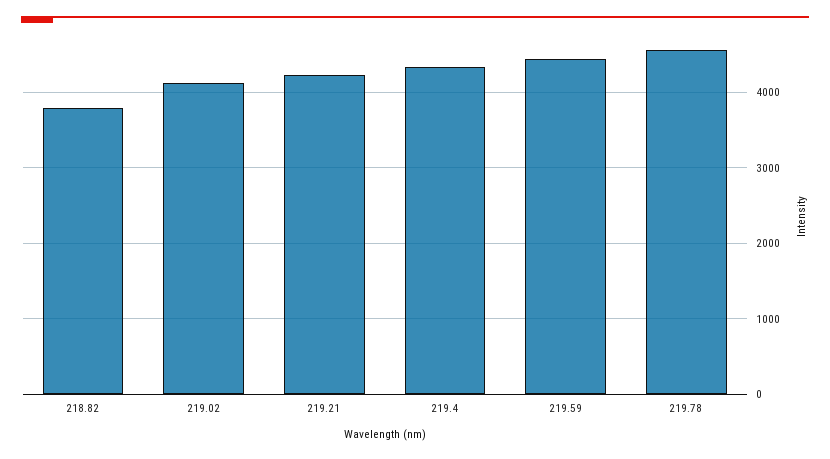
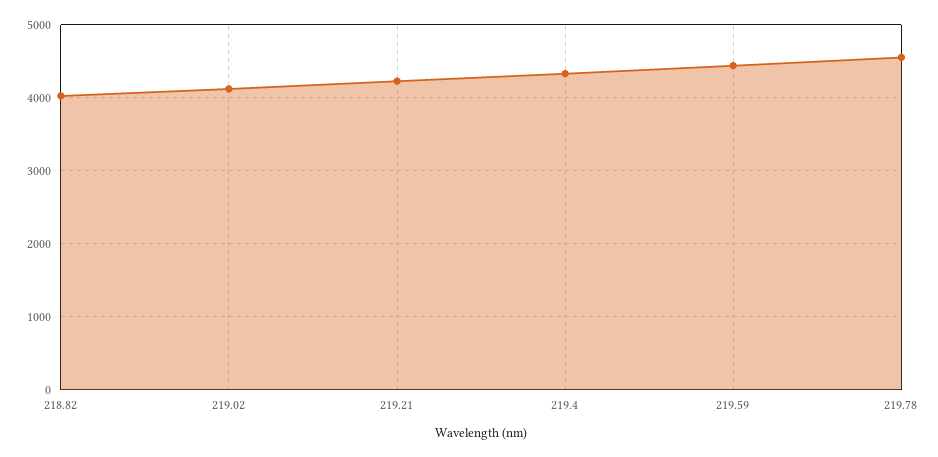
  {
-   "218.82": 3800,
+   "218.82": 4000,
    "219.02": 4100,
    "219.21": 4200,
    "219.4": 4300,
    "219.59": 4400,
    "219.78": 4600
  }

